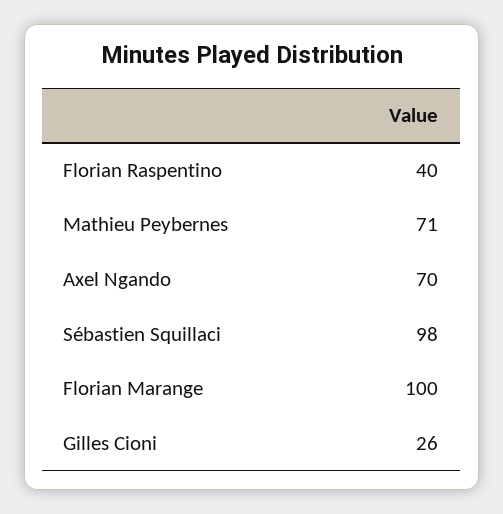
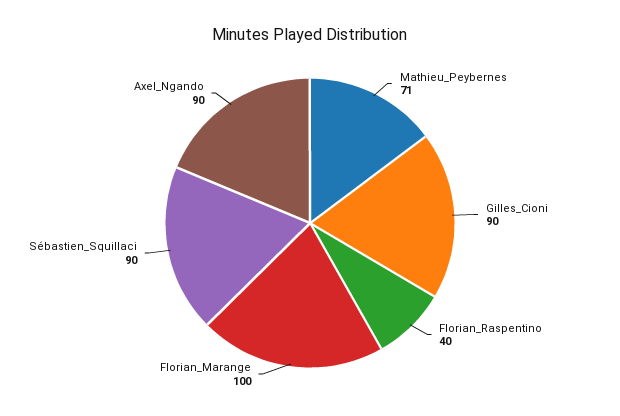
  {
    "Florian Raspentino": 40,
    "Mathieu Peybernes": 71,
-   "Axel Ngando": 70,
+   "Axel Ngando": 90,
-   "Sébastien Squillaci": 98,
+   "Sébastien Squillaci": 90,
    "Florian Marange": 100,
-   "Gilles Cioni": 26
+   "Gilles Cioni": 90
  }

